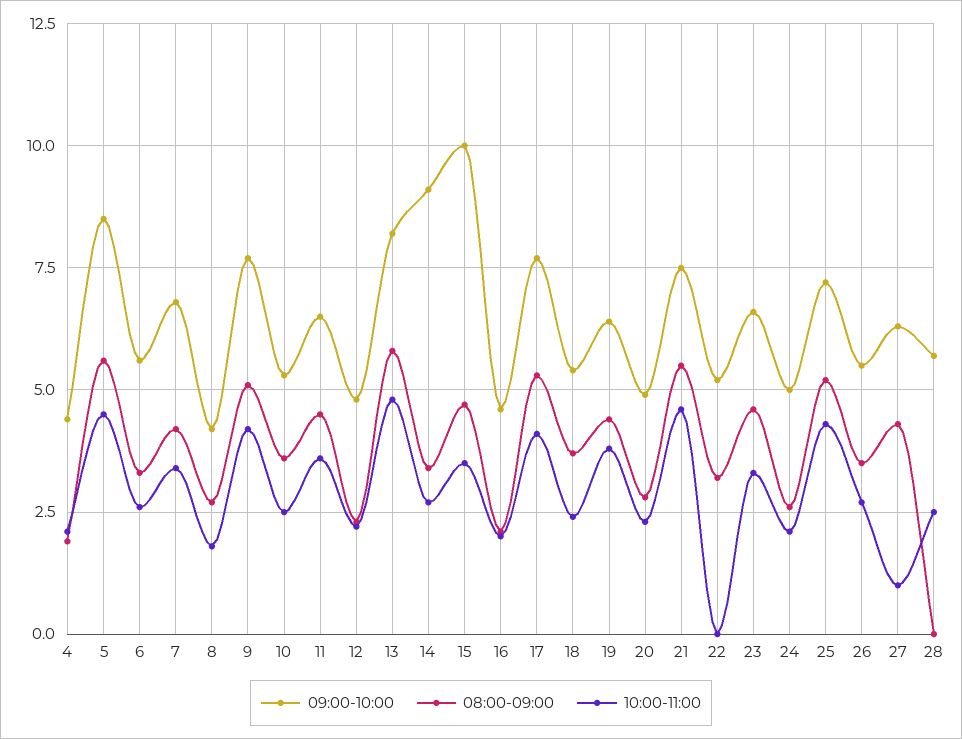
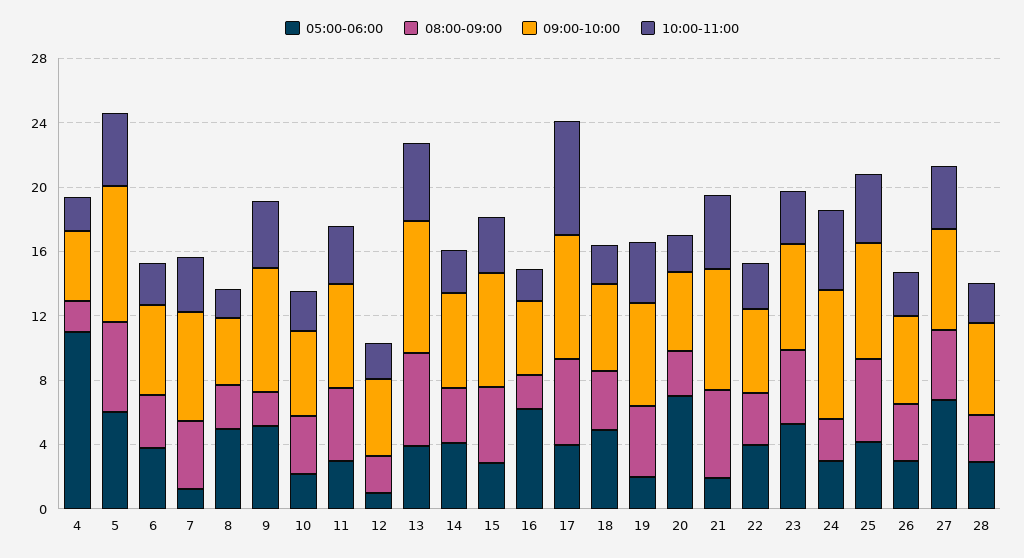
  {
    "09:00-10:00": {
      "4": 4.5,
      "5": 8.5,
      "6": 5.5,
      "7": 7,
      "8": 4,
      "9": 7.5,
      "10": 5.5,
      "11": 6.5,
      "12": 5,
      "13": 8,
-     "14": 9,
+     "14": 6,
-     "15": 10,
+     "15": 7,
      "16": 4.5,
      "17": 7.5,
      "18": 5.5,
      "19": 6.5,
      "20": 5,
      "21": 7.5,
      "22": 5,
      "23": 6.5,
-     "24": 5,
+     "24": 8,
      "25": 7,
      "26": 5.5,
      "27": 6.5,
      "28": 5.5
    },
    "08:00-09:00": {
      "4": 2,
      "5": 5.5,
      "6": 3.5,
      "7": 4,
      "8": 2.5,
-     "9": 5,
+     "9": 2,
      "10": 3.5,
      "11": 4.5,
      "12": 2.5,
      "13": 6,
      "14": 3.5,
      "15": 4.5,
      "16": 2,
      "17": 5.5,
      "18": 3.5,
      "19": 4.5,
      "20": 3,
      "21": 5.5,
      "22": 3,
      "23": 4.5,
      "24": 2.5,
      "25": 5,
      "26": 3.5,
      "27": 4.5,
-     "28": 0
+     "28": 3
    },
    "10:00-11:00": {
      "4": 2,
      "5": 4.5,
      "6": 2.5,
      "7": 3.5,
      "8": 2,
      "9": 4,
      "10": 2.5,
      "11": 3.5,
      "12": 2,
      "13": 5,
      "14": 2.5,
      "15": 3.5,
      "16": 2,
-     "17": 4,
+     "17": 7,
      "18": 2.5,
      "19": 4,
      "20": 2.5,
      "21": 4.5,
-     "22": 0,
+     "22": 3,
      "23": 3.5,
-     "24": 2,
+     "24": 5,
      "25": 4.5,
      "26": 2.5,
-     "27": 1,
+     "27": 4,
      "28": 2.5
-   }
+   },
+   "05:00-06:00": {
+     "4": 11,
+     "5": 6,
+     "6": 4,
+     "7": 1,
+     "8": 5,
+     "9": 5,
+     "10": 2,
+     "11": 3,
+     "12": 1,
+     "13": 4,
+     "14": 4,
+     "15": 3,
+     "16": 6,
+     "17": 4,
+     "18": 5,
+     "19": 2,
+     "20": 7,
+     "21": 2,
+     "22": 4,
+     "23": 5,
+     "24": 3,
+     "25": 4,
+     "26": 3,
+     "27": 7,
+     "28": 3
+   }
  }

